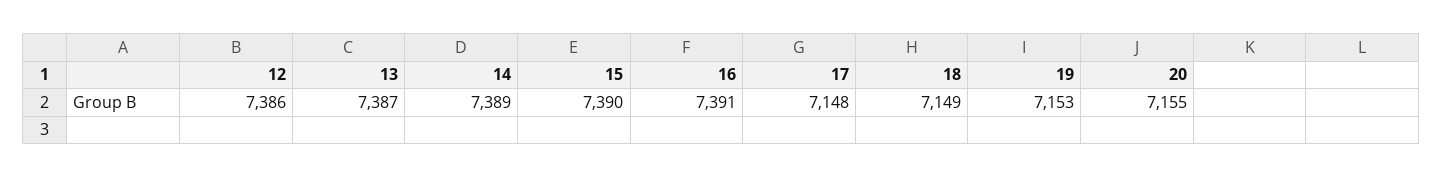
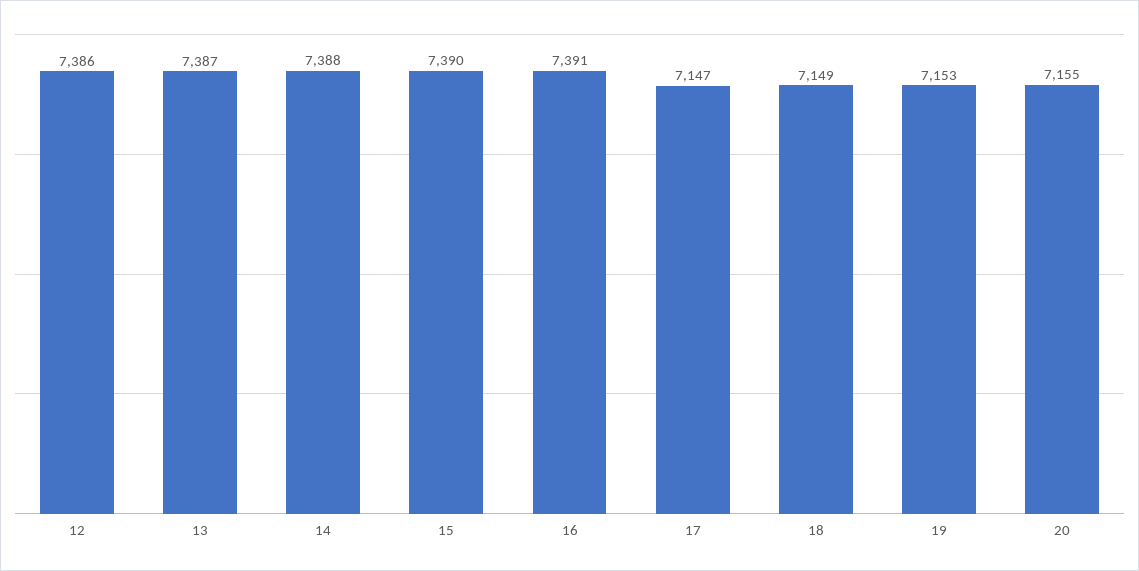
  {
    "12": 7386,
    "13": 7387,
-   "14": 7389,
+   "14": 7388,
    "15": 7390,
    "16": 7391,
-   "17": 7148,
+   "17": 7147,
    "18": 7149,
    "19": 7153,
    "20": 7155
  }

